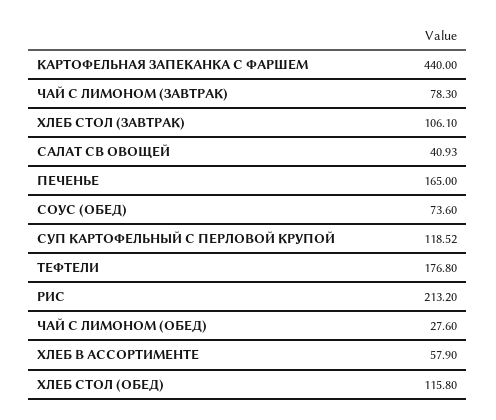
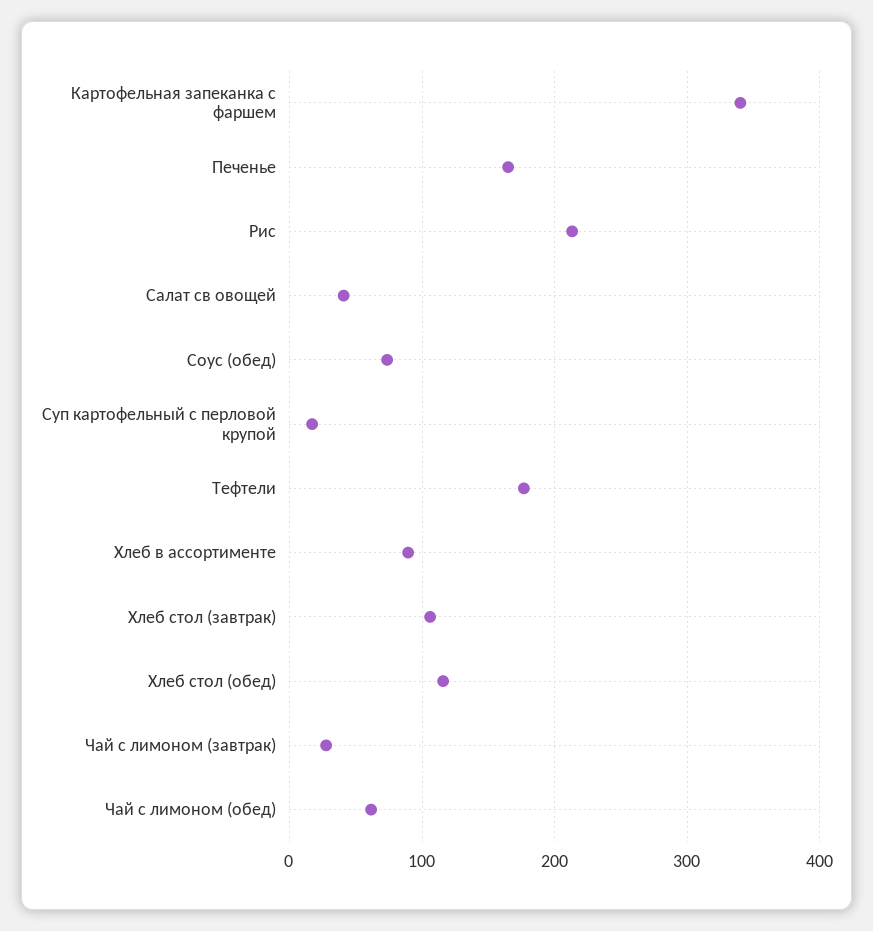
  {
-   "КАРТОФЕЛЬНАЯ ЗАПЕКАНКА С ФАРШЕМ": 440,
+   "КАРТОФЕЛЬНАЯ ЗАПЕКАНКА С ФАРШЕМ": 340,
-   "ЧАЙ С ЛИМОНОМ (ЗАВТРАК)": 78.3,
+   "ЧАЙ С ЛИМОНОМ (ЗАВТРАК)": 30,
    "ХЛЕБ СТОЛ (ЗАВТРАК)": 106.1,
    "САЛАТ СВ ОВОЩЕЙ": 40.93,
    "ПЕЧЕНЬЕ": 165,
    "СОУС (ОБЕД)": 73.6,
-   "СУП КАРТОФЕЛЬНЫЙ С ПЕРЛОВОЙ КРУПОЙ": 118.52,
+   "СУП КАРТОФЕЛЬНЫЙ С ПЕРЛОВОЙ КРУПОЙ": 20,
    "ТЕФТЕЛИ": 176.8,
    "РИС": 213.2,
-   "ЧАЙ С ЛИМОНОМ (ОБЕД)": 27.6,
+   "ЧАЙ С ЛИМОНОМ (ОБЕД)": 60,
-   "ХЛЕБ В АССОРТИМЕНТЕ": 57.9,
+   "ХЛЕБ В АССОРТИМЕНТЕ": 90,
    "ХЛЕБ СТОЛ (ОБЕД)": 115.8
  }

